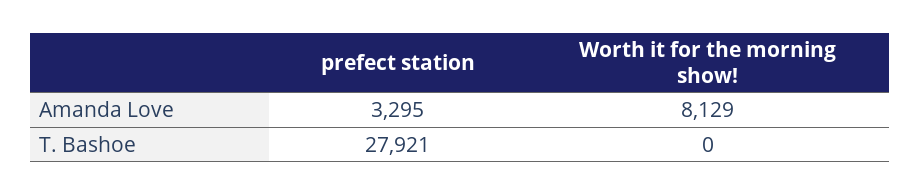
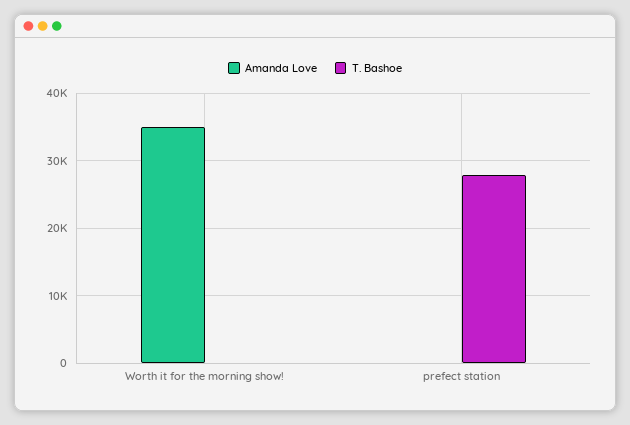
  {
    "Amanda Love": {
-     "prefect station": 3295,
+     "prefect station": 0,
-     "Worth it for the morning show!": 8129
+     "Worth it for the morning show!": 35000
    },
    "T. Bashoe": {
      "prefect station": 27921,
      "Worth it for the morning show!": 0
    }
  }

